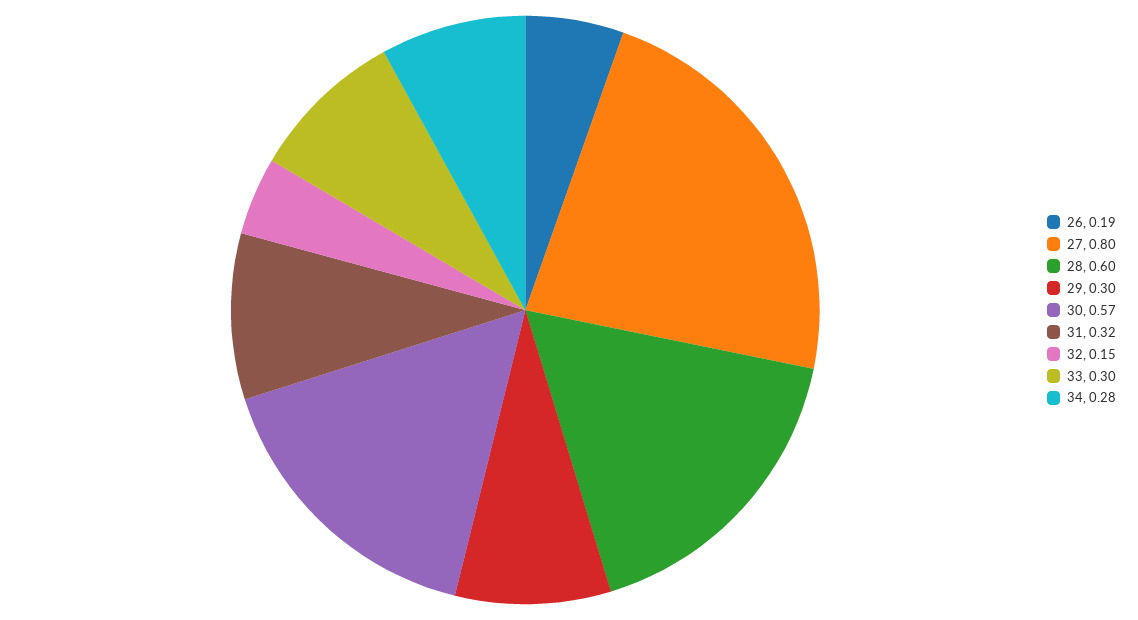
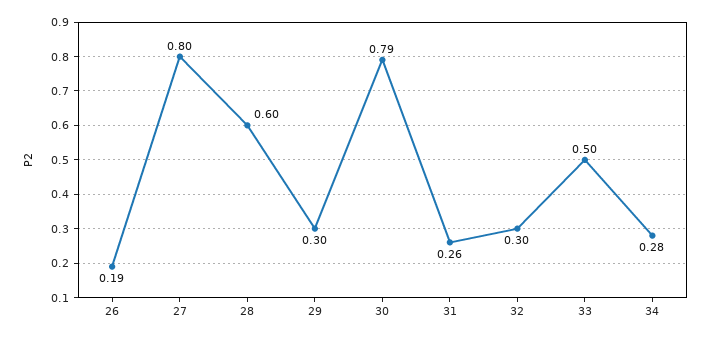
  {
    "26": 0.19,
    "27": 0.8,
    "28": 0.6,
    "29": 0.3,
-   "30": 0.57,
+   "30": 0.79,
-   "31": 0.32,
+   "31": 0.26,
-   "32": 0.15,
+   "32": 0.3,
-   "33": 0.3,
+   "33": 0.5,
    "34": 0.28
  }

